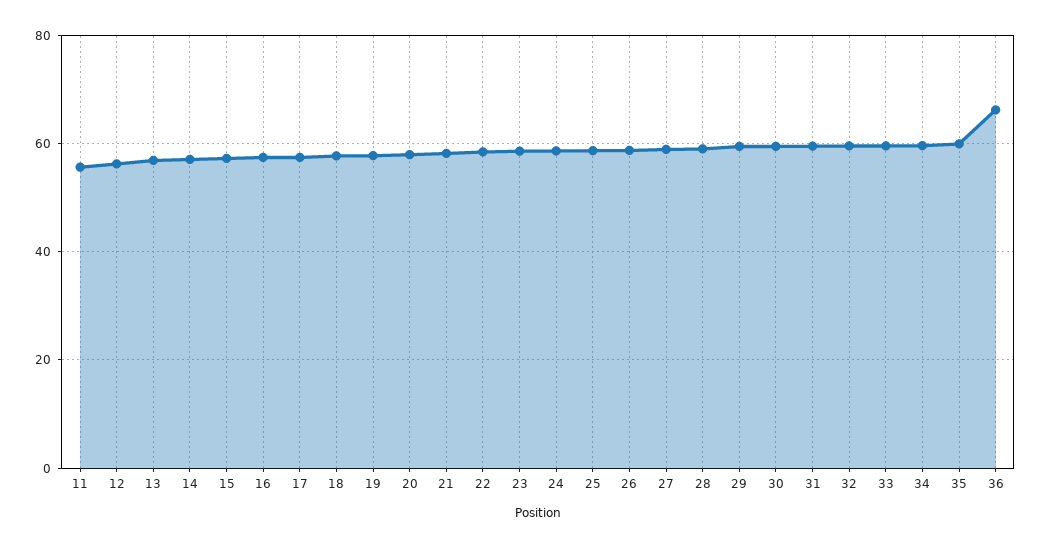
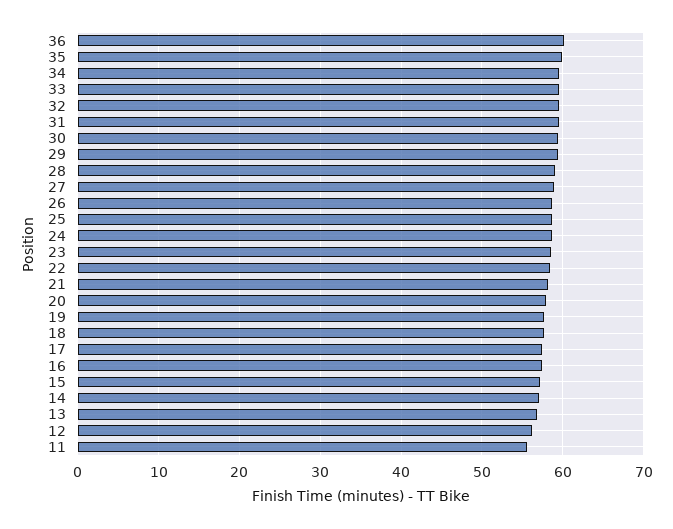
  {
    "11": 56,
    "12": 56,
    "13": 57,
    "14": 57,
    "15": 57,
    "16": 57,
    "17": 57,
    "18": 58,
    "19": 58,
    "20": 58,
    "21": 58,
    "22": 58,
    "23": 59,
    "24": 59,
    "25": 59,
    "26": 59,
    "27": 59,
    "28": 59,
    "29": 59,
    "30": 59,
    "31": 60,
    "32": 60,
    "33": 60,
    "34": 60,
    "35": 60,
-   "36": 66
+   "36": 60
  }

